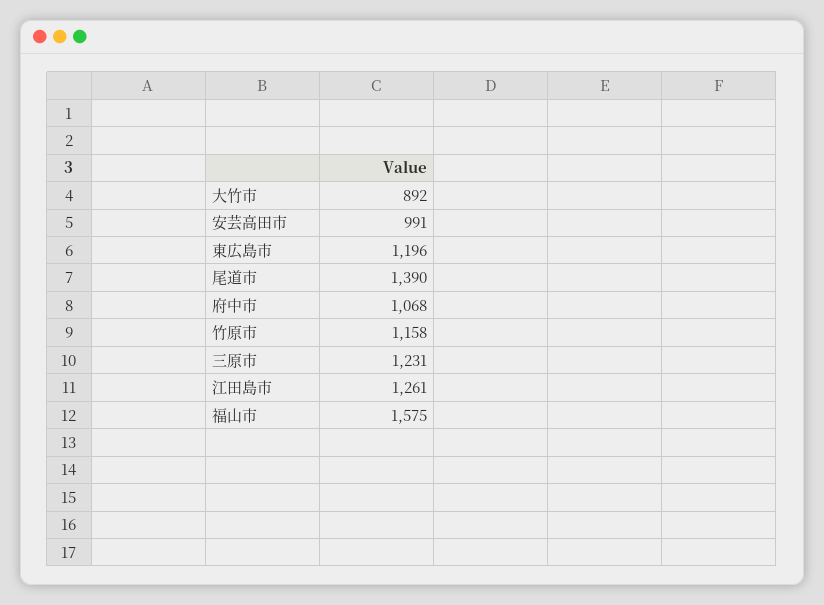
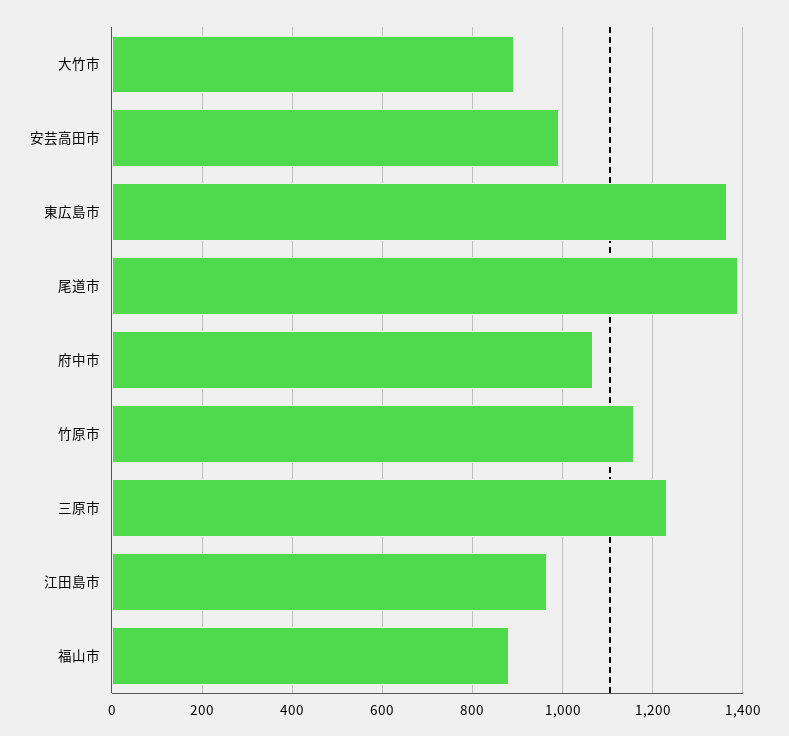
  {
    "大竹市": 892,
    "安芸高田市": 991,
-   "東広島市": 1196,
+   "東広島市": 1360,
    "尾道市": 1390,
    "府中市": 1068,
    "竹原市": 1158,
    "三原市": 1231,
-   "江田島市": 1261,
+   "江田島市": 960,
-   "福山市": 1575
+   "福山市": 880
  }

